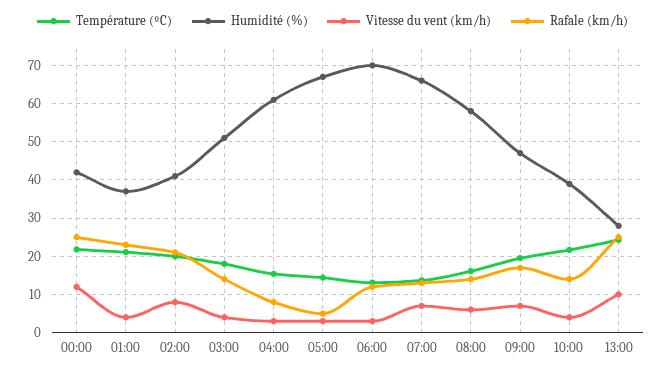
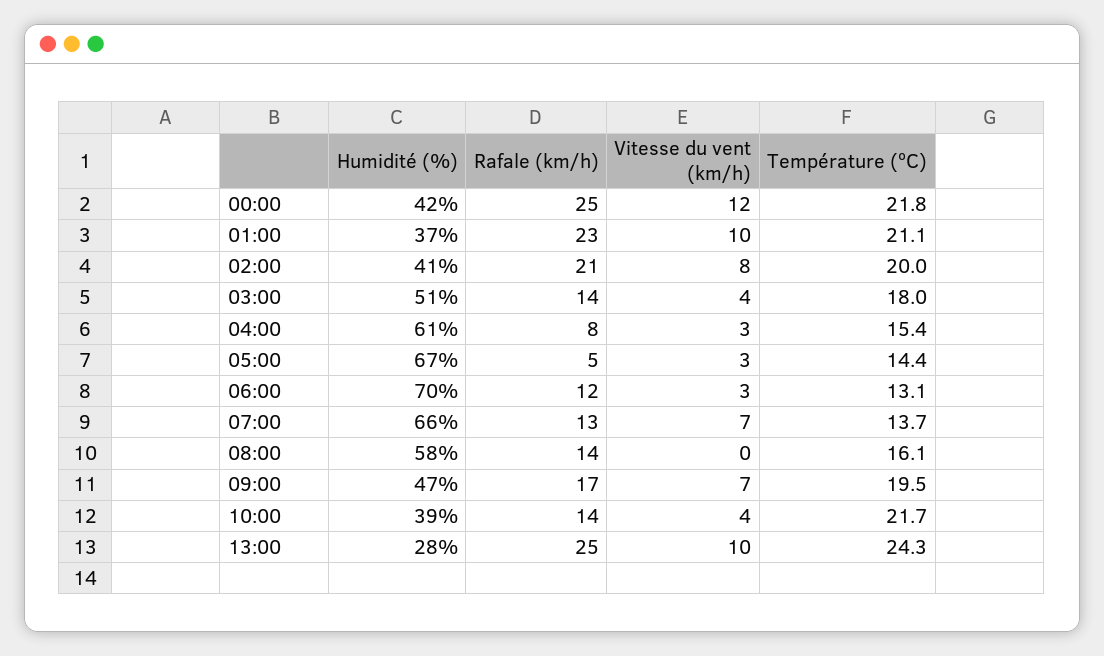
  {
    "Température (ºC)": {
      "00:00": 21.8,
      "01:00": 21.1,
      "02:00": 20,
      "03:00": 18,
      "04:00": 15.4,
      "05:00": 14.4,
      "06:00": 13.1,
      "07:00": 13.7,
      "08:00": 16.1,
      "09:00": 19.5,
      "10:00": 21.7,
      "13:00": 24.3
    },
    "Humidité (%)": {
      "00:00": 42,
      "01:00": 37,
      "02:00": 41,
      "03:00": 51,
      "04:00": 61,
      "05:00": 67,
      "06:00": 70,
      "07:00": 66,
      "08:00": 58,
      "09:00": 47,
      "10:00": 39,
      "13:00": 28
    },
    "Vitesse du vent (km/h)": {
      "00:00": 12,
-     "01:00": 4,
+     "01:00": 10,
      "02:00": 8,
      "03:00": 4,
      "04:00": 3,
      "05:00": 3,
      "06:00": 3,
      "07:00": 7,
-     "08:00": 6,
+     "08:00": 0,
      "09:00": 7,
      "10:00": 4,
      "13:00": 10
    },
    "Rafale (km/h)": {
      "00:00": 25,
      "01:00": 23,
      "02:00": 21,
      "03:00": 14,
      "04:00": 8,
      "05:00": 5,
      "06:00": 12,
      "07:00": 13,
      "08:00": 14,
      "09:00": 17,
      "10:00": 14,
      "13:00": 25
    }
  }

